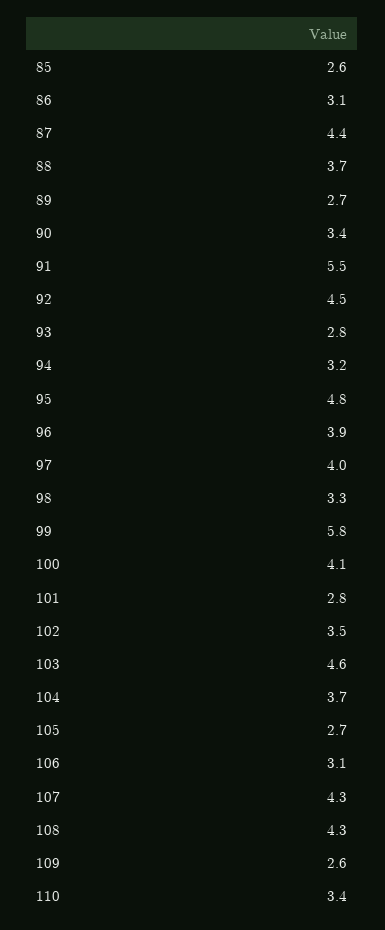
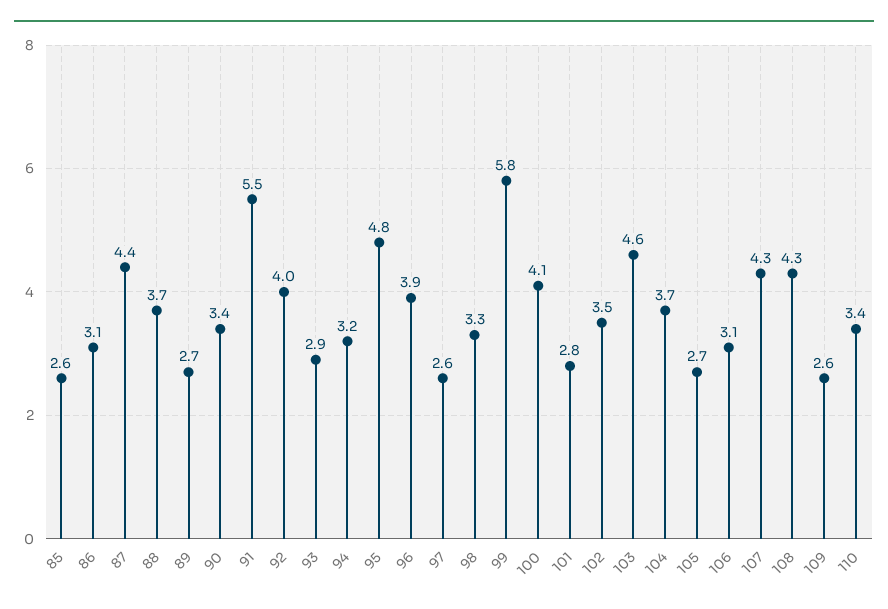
  {
    "85": 2.6,
    "86": 3.1,
    "87": 4.4,
    "88": 3.7,
    "89": 2.7,
    "90": 3.4,
    "91": 5.5,
-   "92": 4.5,
+   "92": 4,
-   "93": 2.8,
+   "93": 2.9,
    "94": 3.2,
    "95": 4.8,
    "96": 3.9,
-   "97": 4,
+   "97": 2.6,
    "98": 3.3,
    "99": 5.8,
    "100": 4.1,
    "101": 2.8,
    "102": 3.5,
    "103": 4.6,
    "104": 3.7,
    "105": 2.7,
    "106": 3.1,
    "107": 4.3,
    "108": 4.3,
    "109": 2.6,
    "110": 3.4
  }

